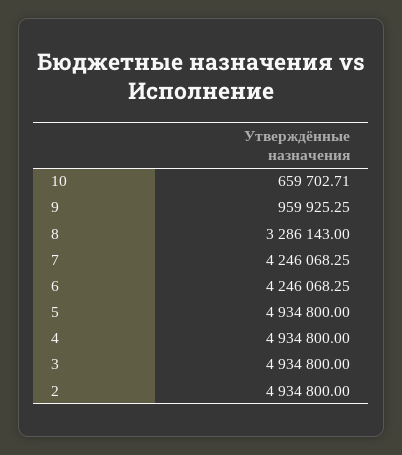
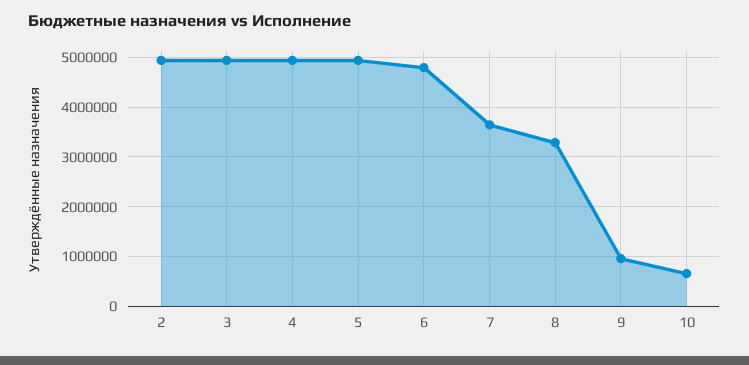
  {
    "10": 659702.71,
    "9": 959925.25,
    "8": 3286143,
-   "7": 4246068.25,
+   "7": 3600000,
-   "6": 4246068.25,
+   "6": 4800000,
    "5": 4934800,
    "4": 4934800,
    "3": 4934800,
    "2": 4934800
  }

